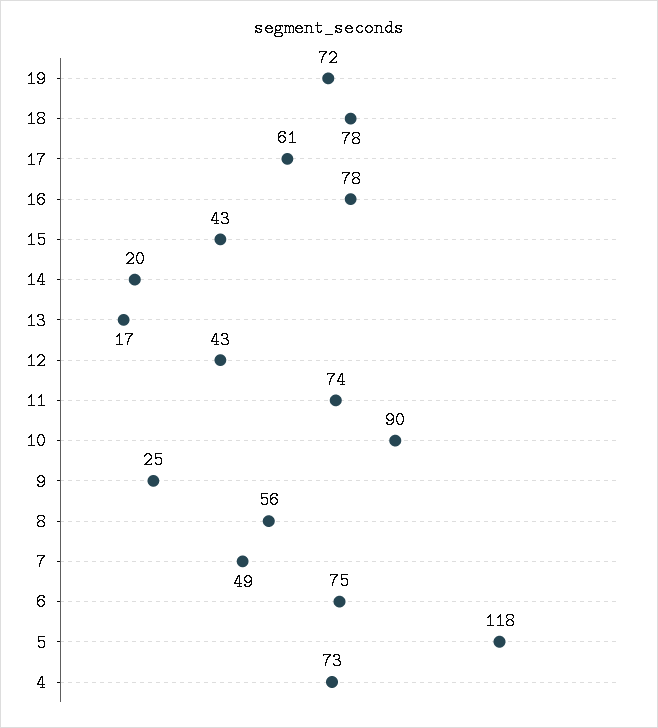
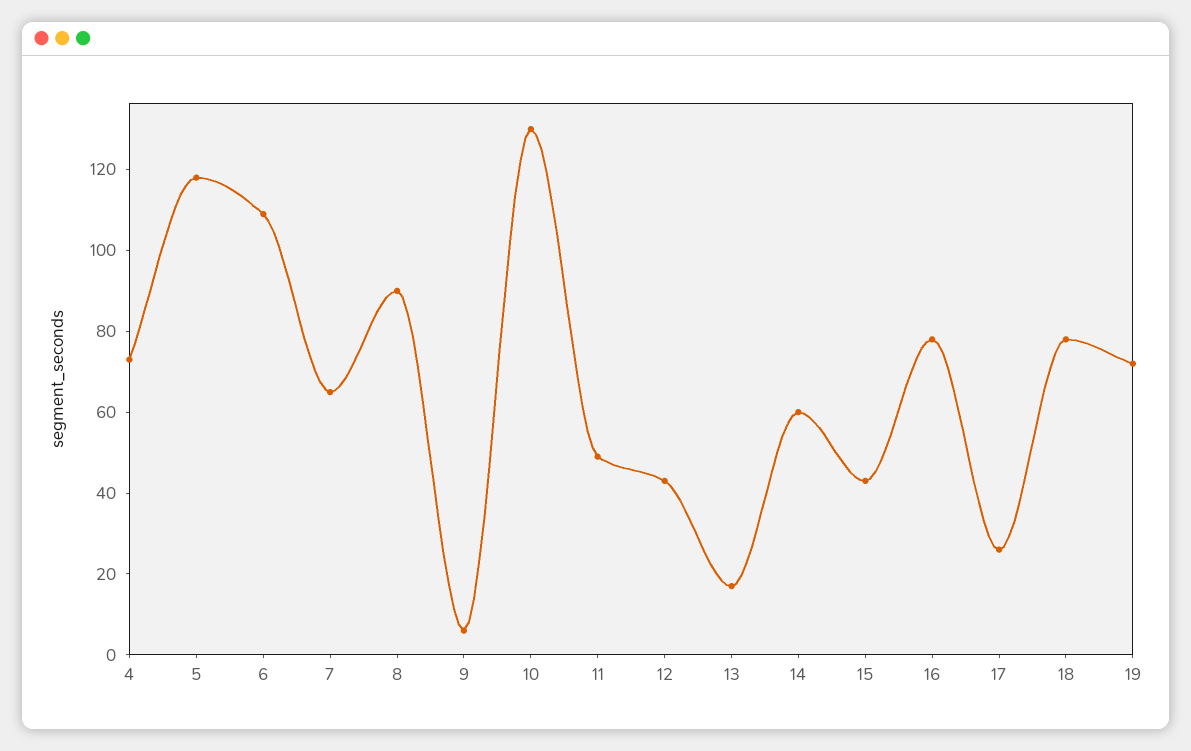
  {
    "19": 72,
    "18": 78,
-   "17": 61,
+   "17": 25,
    "16": 78,
    "15": 43,
-   "14": 20,
+   "14": 60,
    "13": 17,
    "12": 43,
-   "11": 74,
+   "11": 50,
-   "10": 90,
+   "10": 130,
-   "9": 25,
+   "9": 5,
-   "8": 56,
+   "8": 90,
-   "7": 49,
+   "7": 65,
-   "6": 75,
+   "6": 110,
    "5": 118,
    "4": 73
  }

